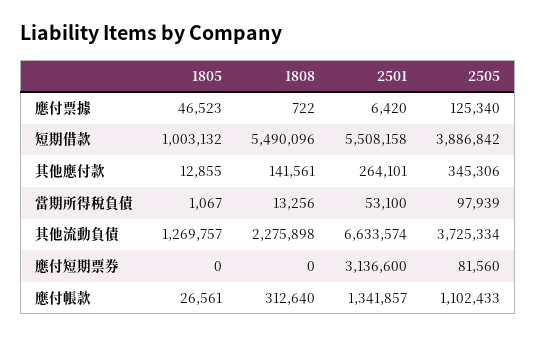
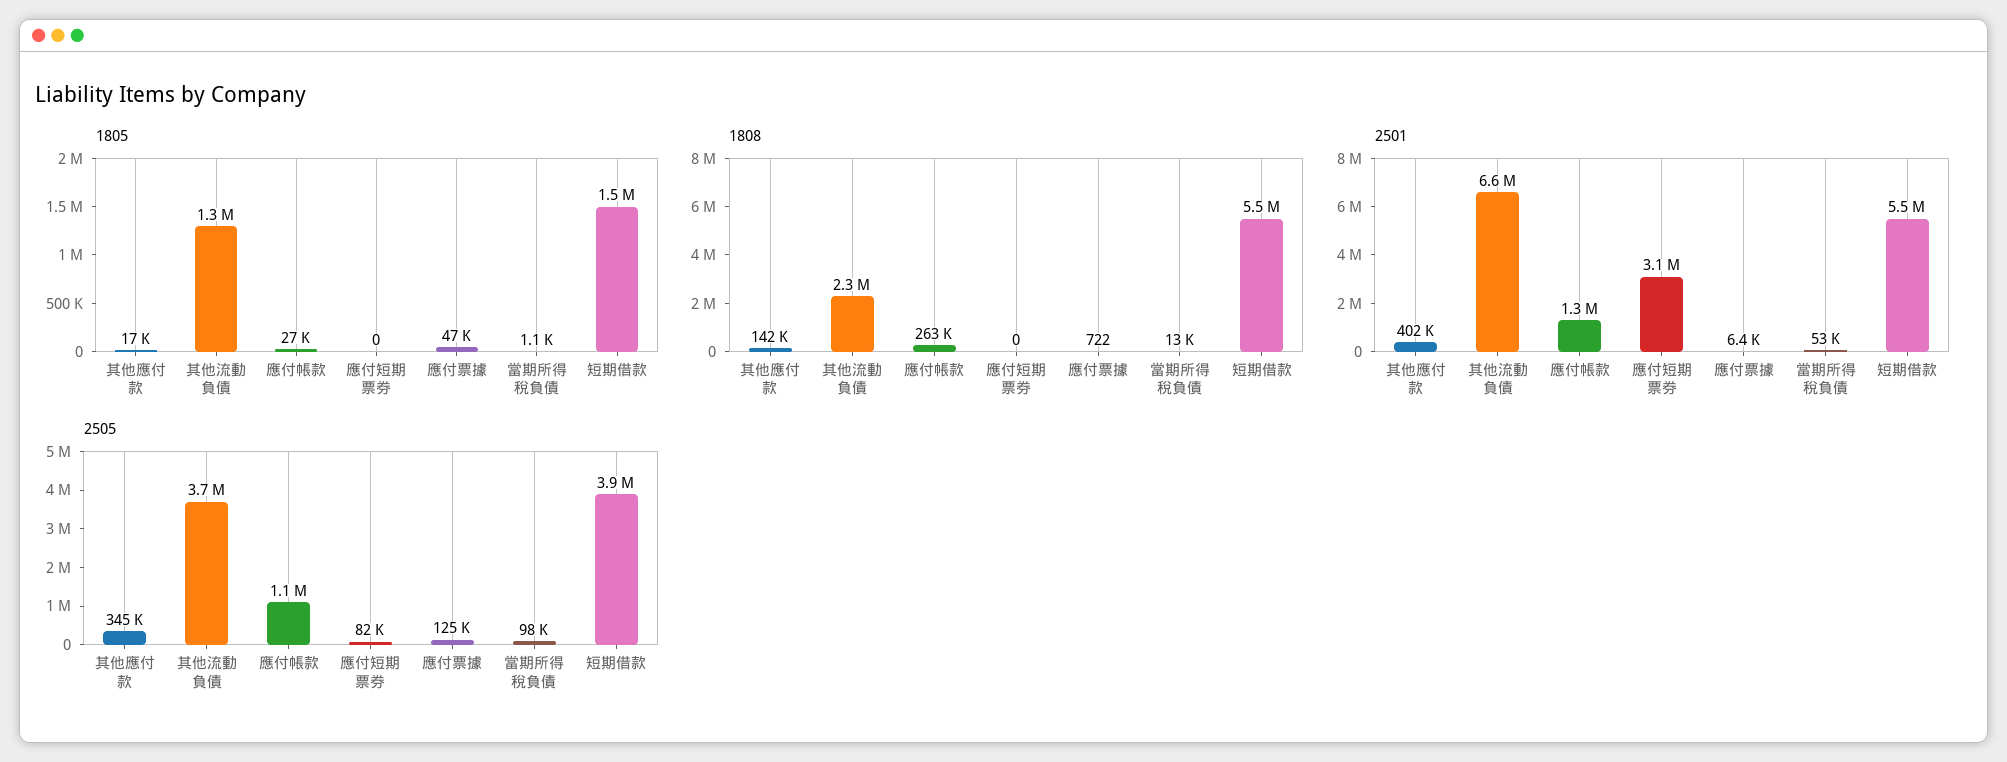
  {
    "1805": {
      "應付票據": 46523,
-     "短期借款": 1003132,
+     "短期借款": 1500000,
-     "其他應付款": 12855,
+     "其他應付款": 17000,
      "當期所得稅負債": 1067,
      "其他流動負債": 1269757,
      "應付短期票券": 0,
      "應付帳款": 26561
    },
    "1808": {
      "應付票據": 722,
      "短期借款": 5490096,
      "其他應付款": 141561,
      "當期所得稅負債": 13256,
      "其他流動負債": 2275898,
      "應付短期票券": 0,
-     "應付帳款": 312640
+     "應付帳款": 263000
    },
    "2501": {
      "應付票據": 6420,
      "短期借款": 5508158,
-     "其他應付款": 264101,
+     "其他應付款": 402000,
      "當期所得稅負債": 53100,
      "其他流動負債": 6633574,
      "應付短期票券": 3136600,
      "應付帳款": 1341857
    },
    "2505": {
      "應付票據": 125340,
      "短期借款": 3886842,
      "其他應付款": 345306,
      "當期所得稅負債": 97939,
      "其他流動負債": 3725334,
      "應付短期票券": 81560,
      "應付帳款": 1102433
    }
  }

